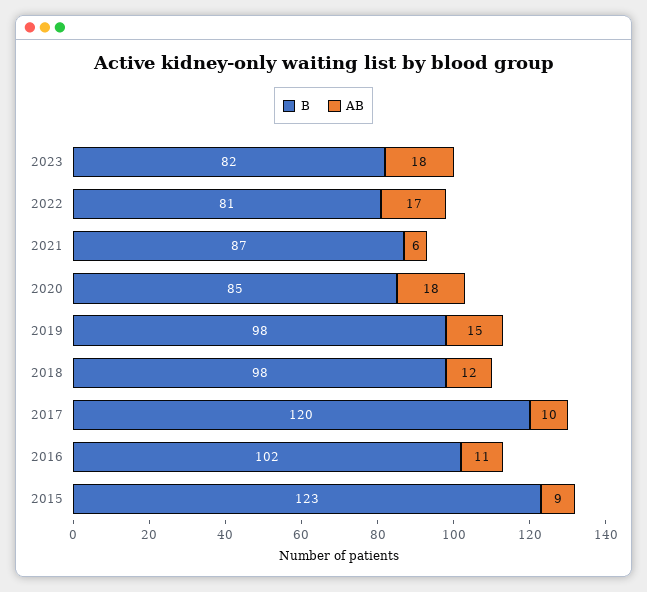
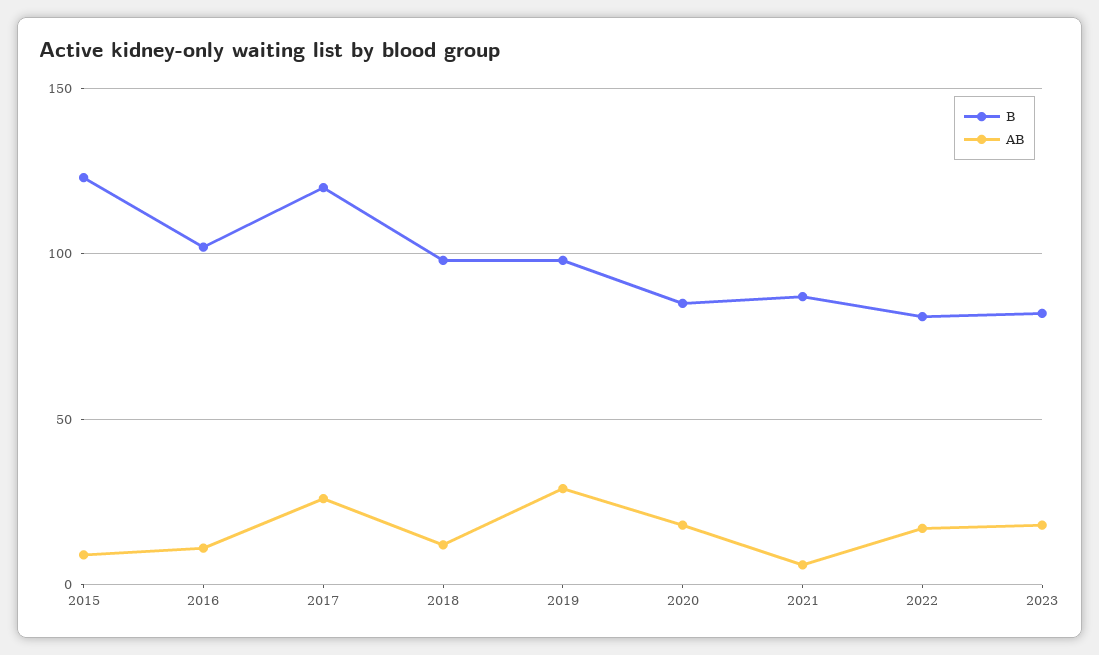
  {
    "B": {
      "2023": 82,
      "2022": 81,
      "2021": 87,
      "2020": 85,
      "2019": 98,
      "2018": 98,
      "2017": 120,
      "2016": 102,
      "2015": 123
    },
    "AB": {
      "2023": 18,
      "2022": 17,
      "2021": 6,
      "2020": 18,
-     "2019": 15,
+     "2019": 30,
      "2018": 12,
-     "2017": 10,
+     "2017": 25,
      "2016": 11,
      "2015": 9
    }
  }

